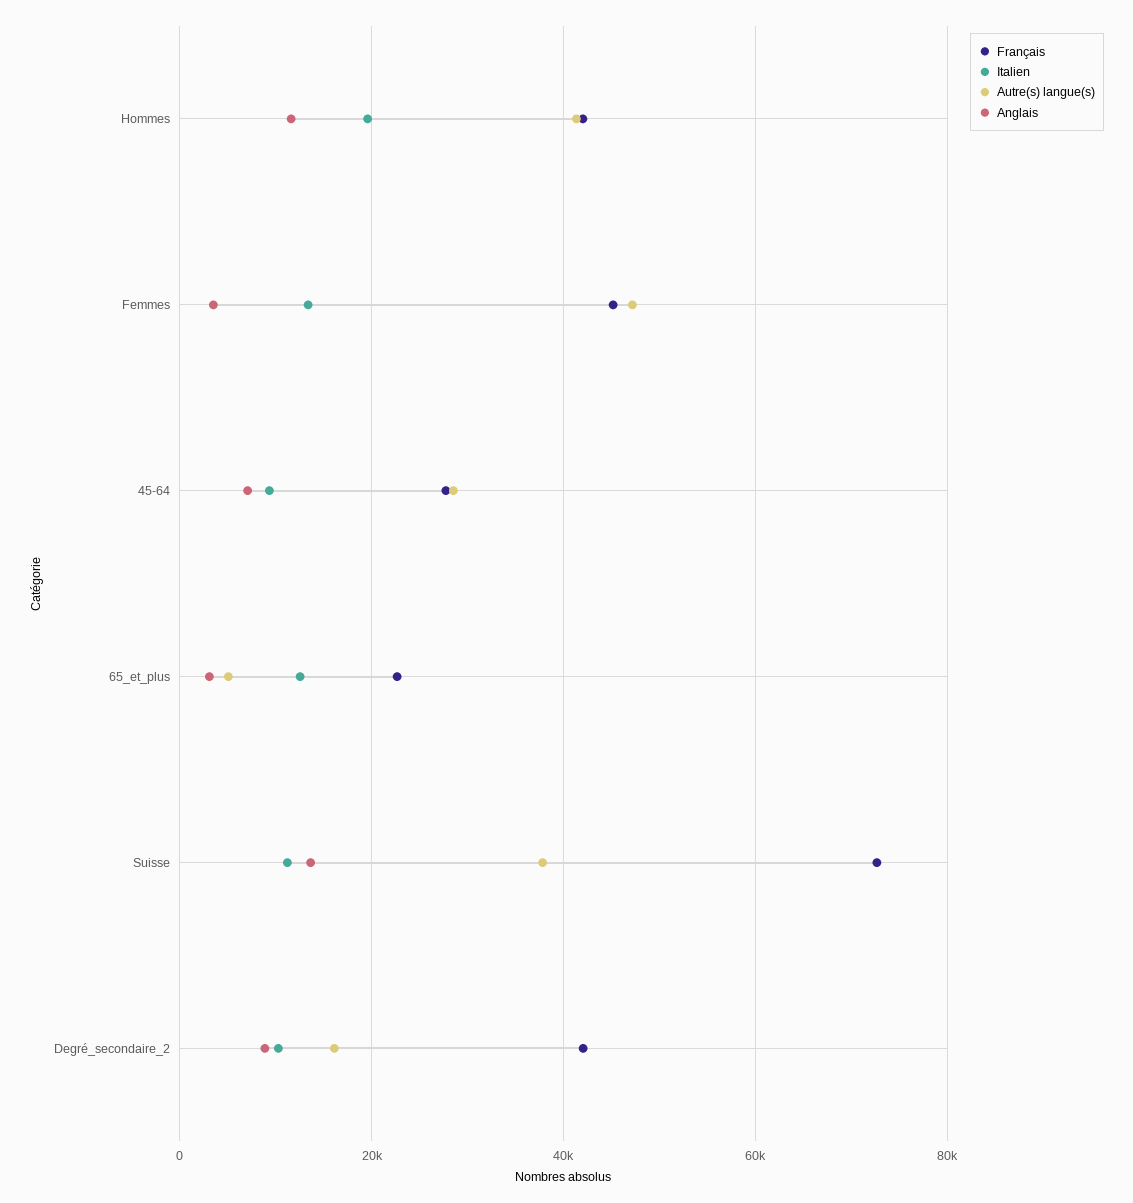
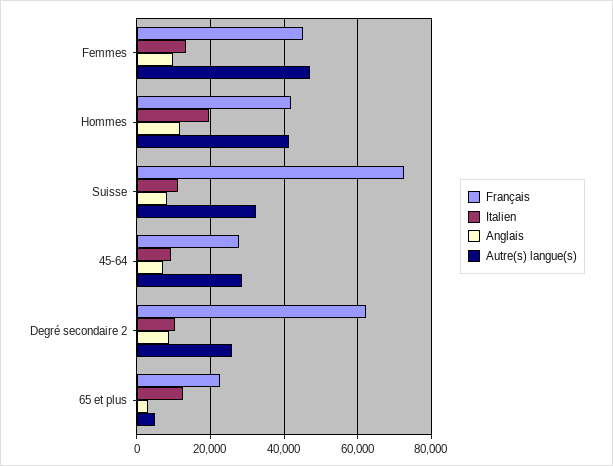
  {
    "Français": {
      "Hommes": 42000,
      "Femmes": 46000,
      "45-64": 28000,
      "65_et_plus": 22000,
      "Suisse": 72000,
-     "Degré_secondaire_2": 42000
+     "Degré_secondaire_2": 62000
    },
    "Italien": {
      "Hommes": 20000,
      "Femmes": 14000,
      "45-64": 10000,
      "65_et_plus": 12000,
      "Suisse": 12000,
      "Degré_secondaire_2": 10000
    },
    "Autre(s) langue(s)": {
      "Hommes": 42000,
      "Femmes": 48000,
      "45-64": 28000,
      "65_et_plus": 6000,
-     "Suisse": 38000,
+     "Suisse": 32000,
-     "Degré_secondaire_2": 16000
+     "Degré_secondaire_2": 26000
    },
    "Anglais": {
      "Hommes": 12000,
-     "Femmes": 4000,
+     "Femmes": 10000,
      "45-64": 8000,
      "65_et_plus": 4000,
-     "Suisse": 14000,
+     "Suisse": 8000,
      "Degré_secondaire_2": 8000
    }
  }

